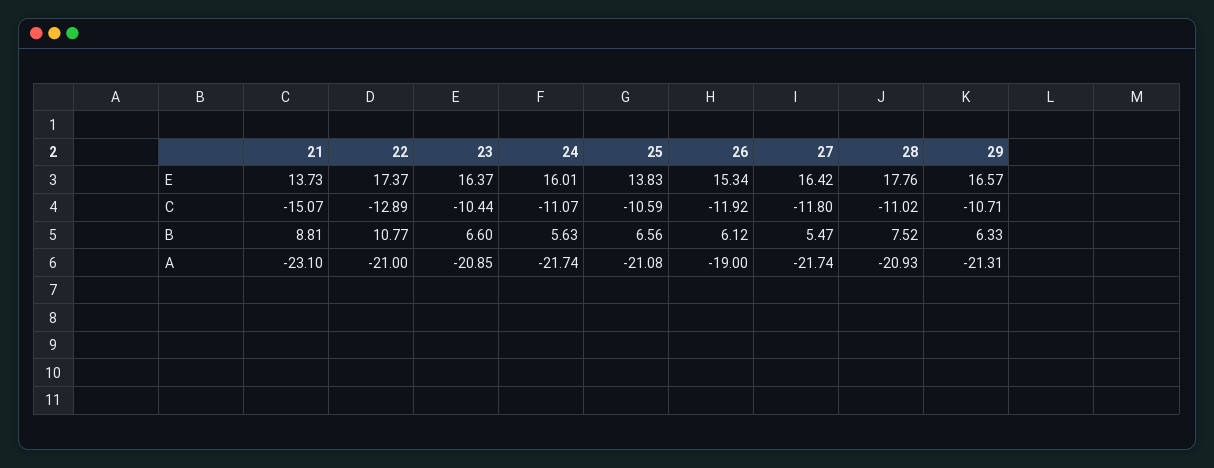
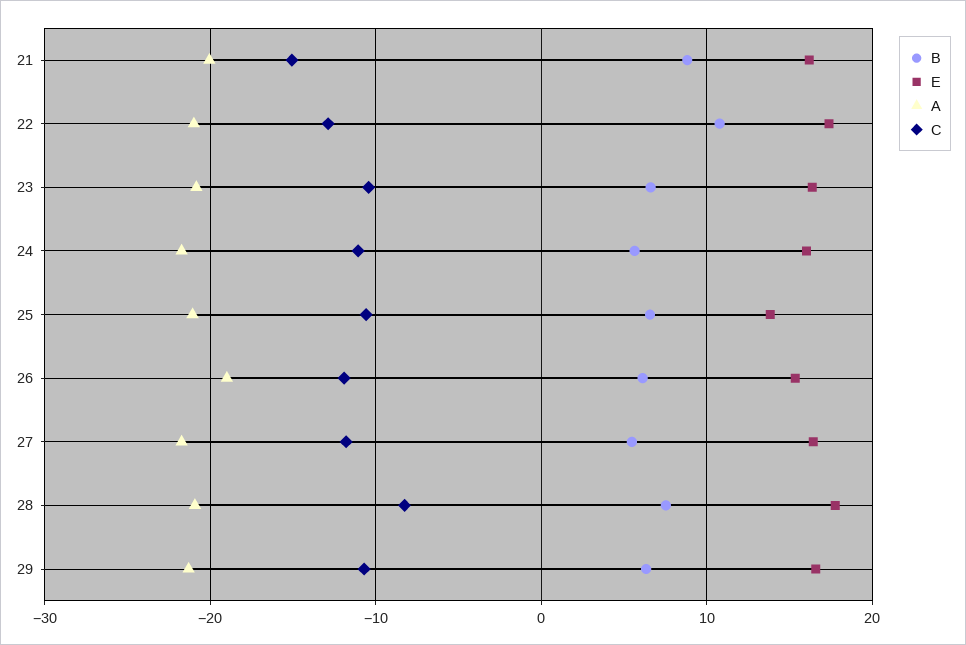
  {
    "E": {
-     "21": 13.73,
+     "21": 16,
      "22": 17.37,
      "23": 16.37,
      "24": 16.01,
      "25": 13.83,
      "26": 15.34,
      "27": 16.42,
      "28": 17.76,
      "29": 16.57
    },
    "C": {
      "21": -15.07,
      "22": -12.89,
      "23": -10.44,
      "24": -11.07,
      "25": -10.59,
      "26": -11.92,
      "27": -11.8,
-     "28": -11.02,
+     "28": -8,
      "29": -10.71
    },
    "B": {
      "21": 8.81,
      "22": 10.77,
      "23": 6.6,
      "24": 5.63,
      "25": 6.56,
      "26": 6.12,
      "27": 5.47,
      "28": 7.52,
      "29": 6.33
    },
    "A": {
-     "21": -23.1,
+     "21": -20,
      "22": -21,
      "23": -20.85,
      "24": -21.74,
      "25": -21.08,
      "26": -19,
      "27": -21.74,
      "28": -20.93,
      "29": -21.31
    }
  }

